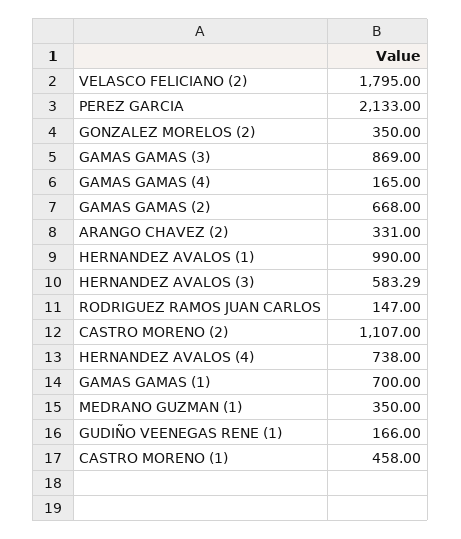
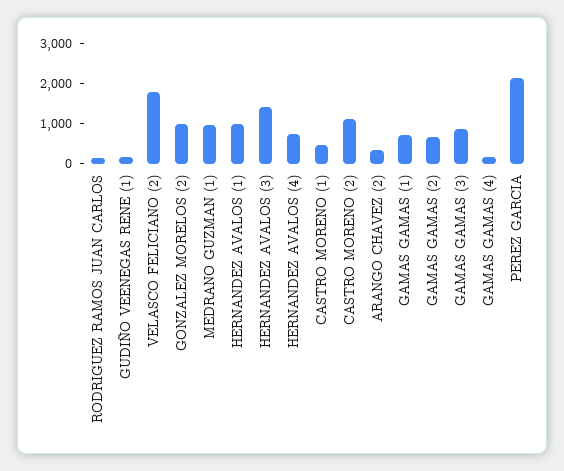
  {
    "VELASCO FELICIANO (2)": 1795,
    "PEREZ GARCIA": 2133,
-   "GONZALEZ MORELOS (2)": 350,
+   "GONZALEZ MORELOS (2)": 1000,
    "GAMAS GAMAS (3)": 869,
    "GAMAS GAMAS (4)": 165,
    "GAMAS GAMAS (2)": 668,
    "ARANGO CHAVEZ (2)": 331,
    "HERNANDEZ AVALOS (1)": 990,
-   "HERNANDEZ AVALOS (3)": 583.29,
+   "HERNANDEZ AVALOS (3)": 1400,
    "RODRIGUEZ RAMOS JUAN CARLOS": 147,
    "CASTRO MORENO (2)": 1107,
    "HERNANDEZ AVALOS (4)": 738,
    "GAMAS GAMAS (1)": 700,
-   "MEDRANO GUZMAN (1)": 350,
+   "MEDRANO GUZMAN (1)": 1000,
    "GUDIÑO VEENEGAS RENE (1)": 166,
    "CASTRO MORENO (1)": 458
  }

